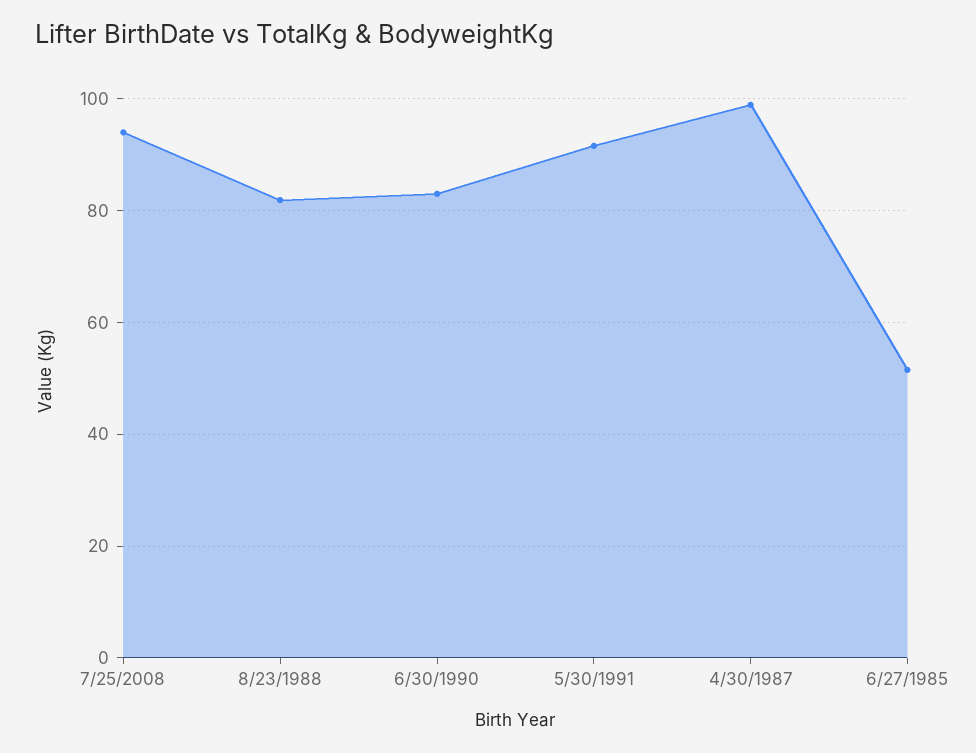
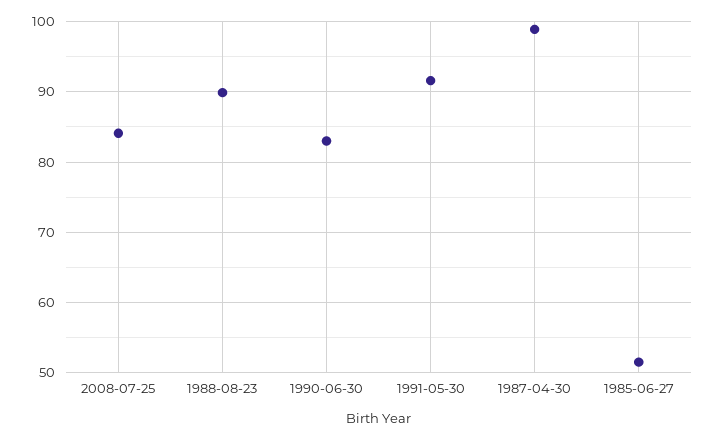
  {
-   "7/25/2008": 94,
+   "7/25/2008": 84,
-   "8/23/1988": 82,
+   "8/23/1988": 90,
    "6/30/1990": 83,
    "5/30/1991": 92,
    "4/30/1987": 99,
    "6/27/1985": 52
  }

